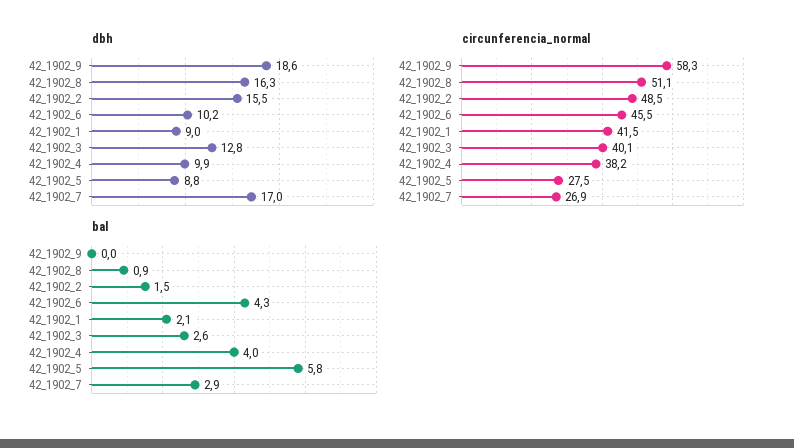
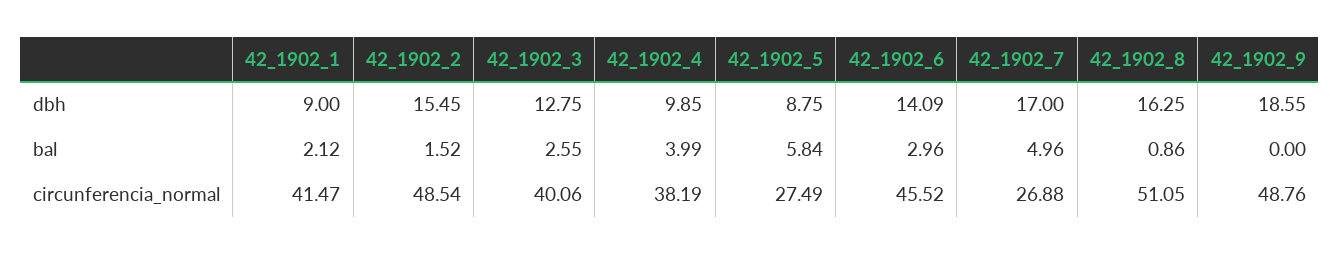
  {
    "dbh": {
      "42_1902_9": 18.55,
      "42_1902_8": 16.25,
      "42_1902_2": 15.45,
-     "42_1902_6": 10.2,
+     "42_1902_6": 14.09,
      "42_1902_1": 9,
      "42_1902_3": 12.75,
      "42_1902_4": 9.85,
      "42_1902_5": 8.75,
      "42_1902_7": 17
    },
    "circunferencia_normal": {
-     "42_1902_9": 58.3,
+     "42_1902_9": 48.76,
      "42_1902_8": 51.05,
      "42_1902_2": 48.54,
      "42_1902_6": 45.52,
      "42_1902_1": 41.47,
      "42_1902_3": 40.06,
      "42_1902_4": 38.19,
      "42_1902_5": 27.49,
      "42_1902_7": 26.88
    },
    "bal": {
      "42_1902_9": 0,
      "42_1902_8": 0.86,
      "42_1902_2": 1.52,
-     "42_1902_6": 4.3,
+     "42_1902_6": 2.96,
      "42_1902_1": 2.12,
      "42_1902_3": 2.55,
      "42_1902_4": 3.99,
      "42_1902_5": 5.84,
-     "42_1902_7": 2.9
+     "42_1902_7": 4.96
    }
  }

